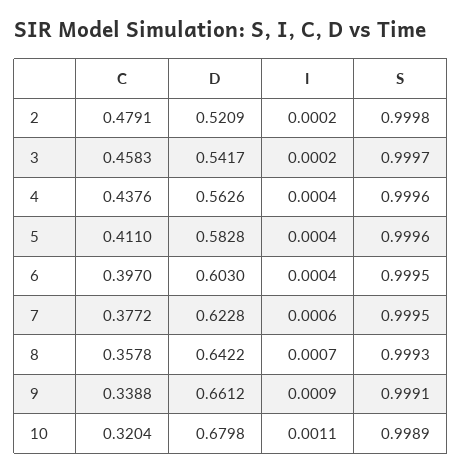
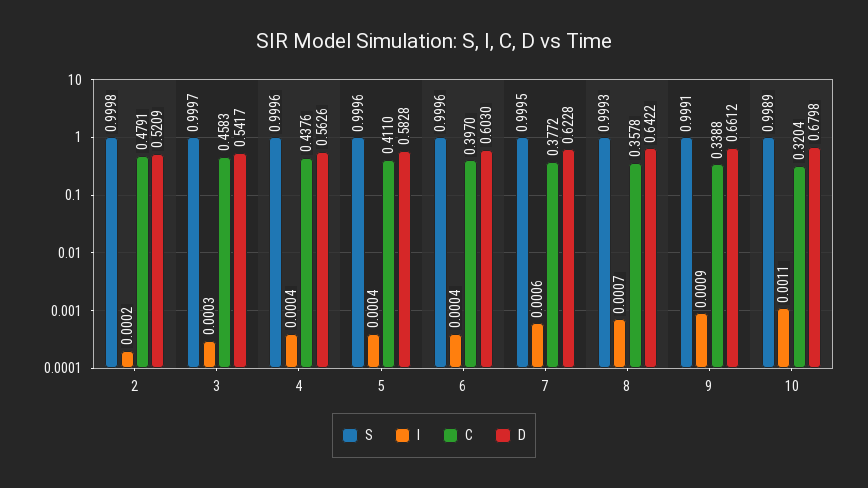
  {
    "C": {
      "2": 0.4791,
      "3": 0.4583,
      "4": 0.4376,
      "5": 0.411,
      "6": 0.397,
      "7": 0.3772,
      "8": 0.3578,
      "9": 0.3388,
      "10": 0.3204
    },
    "D": {
      "2": 0.5209,
      "3": 0.5417,
      "4": 0.5626,
      "5": 0.5828,
      "6": 0.603,
      "7": 0.6228,
      "8": 0.6422,
      "9": 0.6612,
      "10": 0.6798
    },
    "I": {
      "2": 0.0002,
-     "3": 0.0002,
+     "3": 0.0003,
      "4": 0.0004,
      "5": 0.0004,
      "6": 0.0004,
      "7": 0.0006,
      "8": 0.0007,
      "9": 0.0009,
      "10": 0.0011
    },
    "S": {
      "2": 0.9998,
      "3": 0.9997,
      "4": 0.9996,
      "5": 0.9996,
-     "6": 0.9995,
+     "6": 0.9996,
      "7": 0.9995,
      "8": 0.9993,
      "9": 0.9991,
      "10": 0.9989
    }
  }

